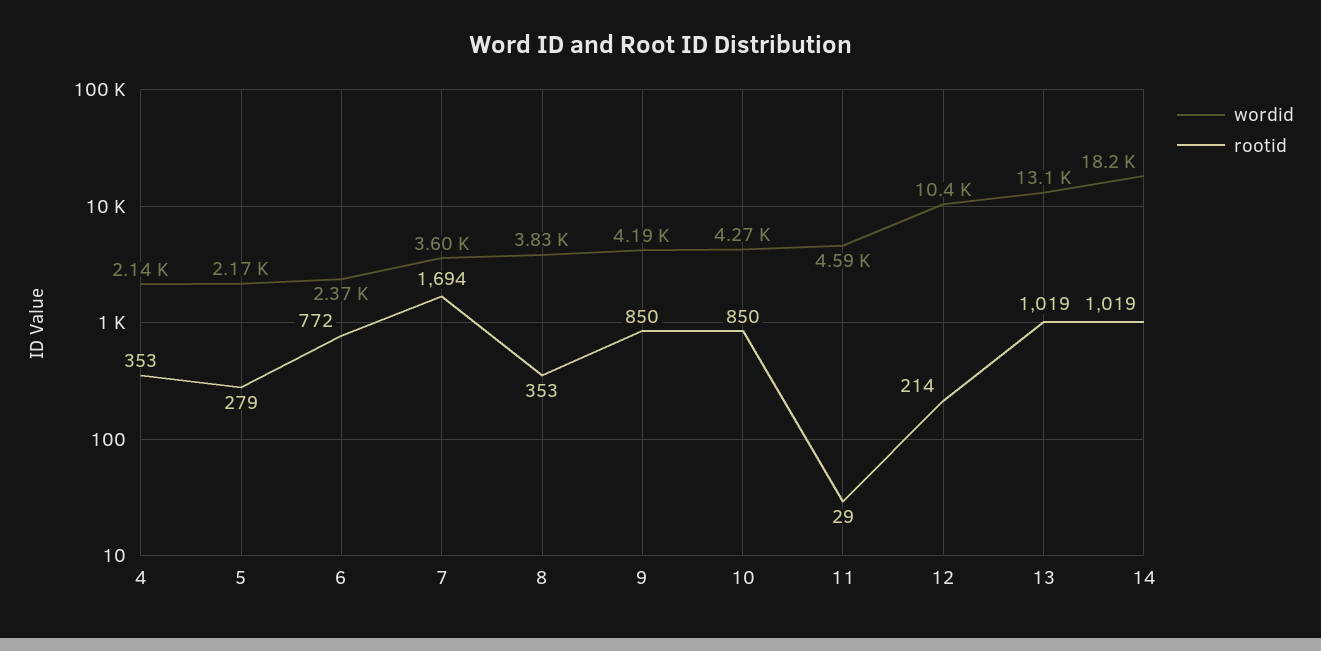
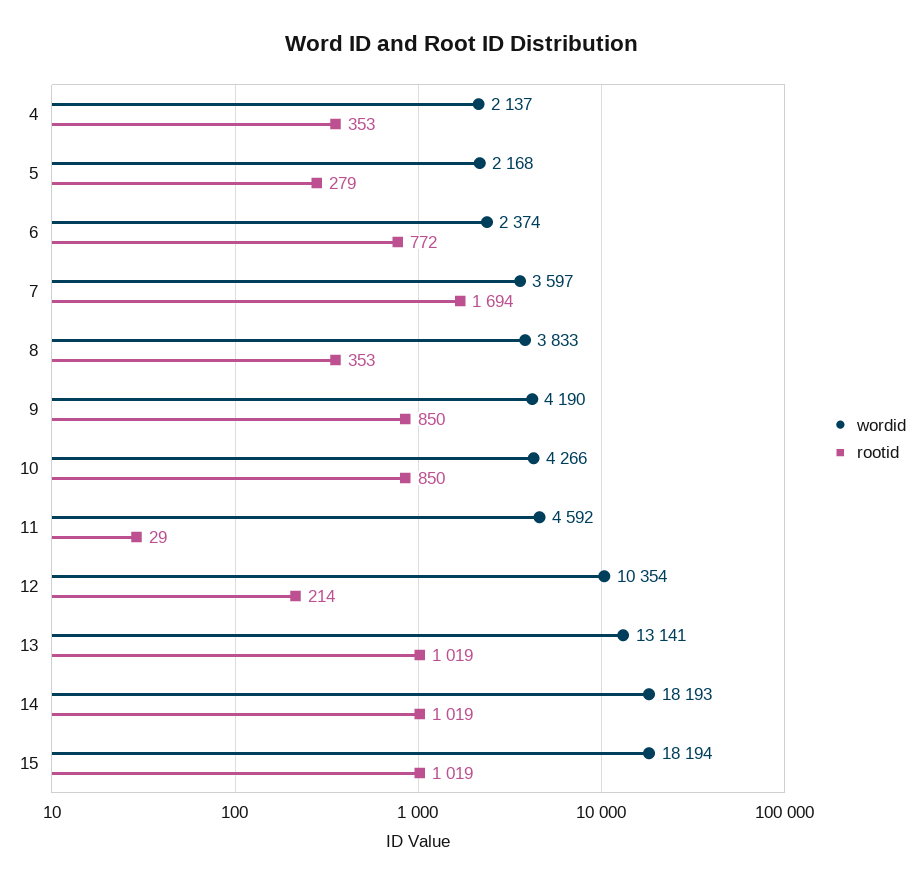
  {
    "wordid": {
      "4": 2137,
      "5": 2168,
      "6": 2374,
      "7": 3597,
      "8": 3833,
      "9": 4190,
      "10": 4266,
      "11": 4592,
      "12": 10354,
      "13": 13141,
-     "14": 18193
+     "14": 18193,
+     "15": 18194
    },
    "rootid": {
      "4": 353,
      "5": 279,
      "6": 772,
      "7": 1694,
      "8": 353,
      "9": 850,
      "10": 850,
      "11": 29,
      "12": 214,
      "13": 1019,
-     "14": 1019
+     "14": 1019,
+     "15": 1019
    }
  }

